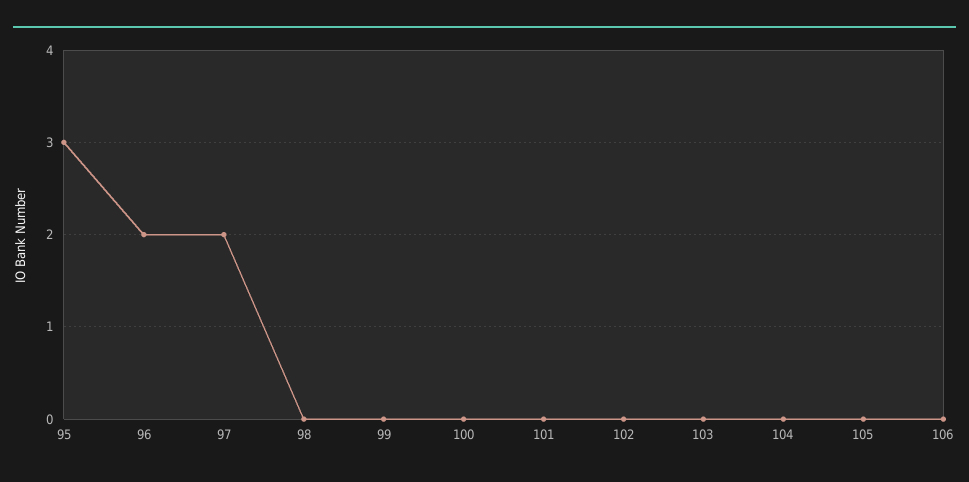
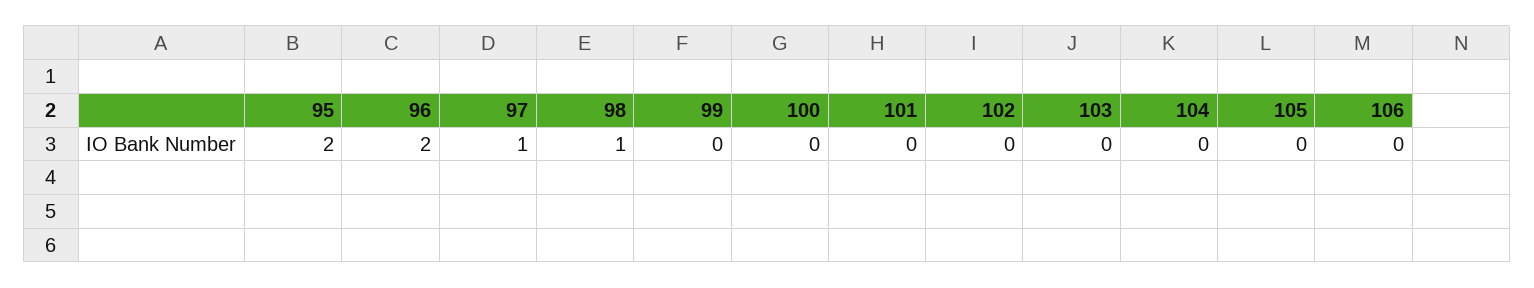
  {
-   "95": 3,
+   "95": 2,
    "96": 2,
-   "97": 2,
+   "97": 1,
-   "98": 0,
+   "98": 1,
    "99": 0,
    "100": 0,
    "101": 0,
    "102": 0,
    "103": 0,
    "104": 0,
    "105": 0,
    "106": 0
  }

